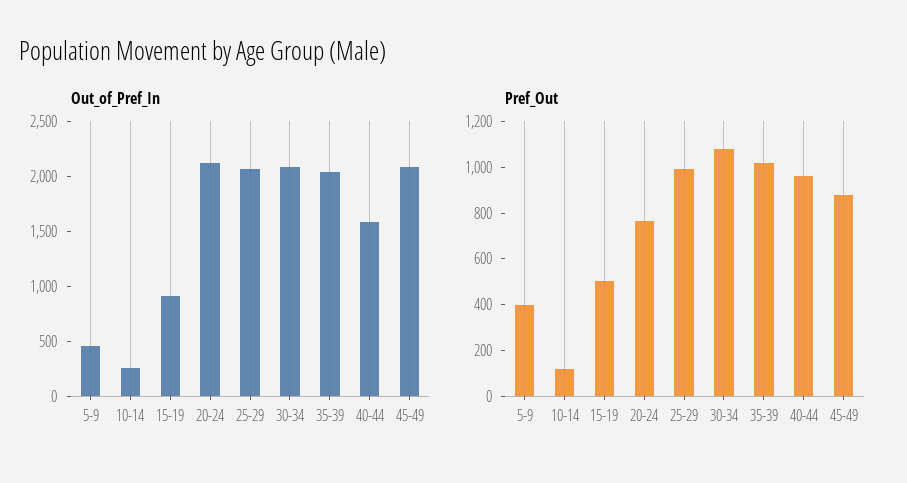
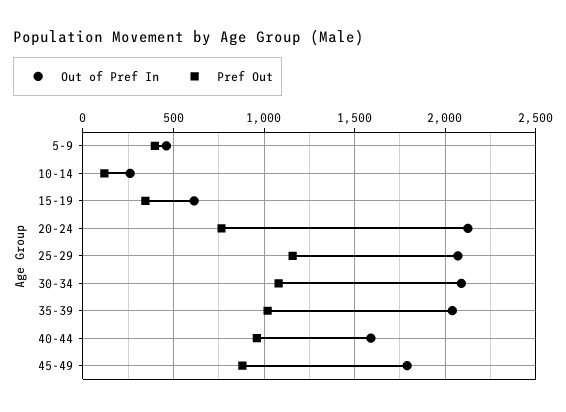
  {
    "Out_of_Pref_In": {
      "5-9": 450,
      "10-14": 250,
-     "15-19": 900,
+     "15-19": 600,
      "20-24": 2150,
      "25-29": 2050,
      "30-34": 2100,
      "35-39": 2050,
      "40-44": 1600,
-     "45-49": 2100
+     "45-49": 1800
    },
    "Pref_Out": {
      "5-9": 400,
      "10-14": 100,
-     "15-19": 500,
+     "15-19": 350,
      "20-24": 750,
-     "25-29": 1000,
+     "25-29": 1150,
      "30-34": 1100,
      "35-39": 1000,
      "40-44": 950,
      "45-49": 900
    }
  }

